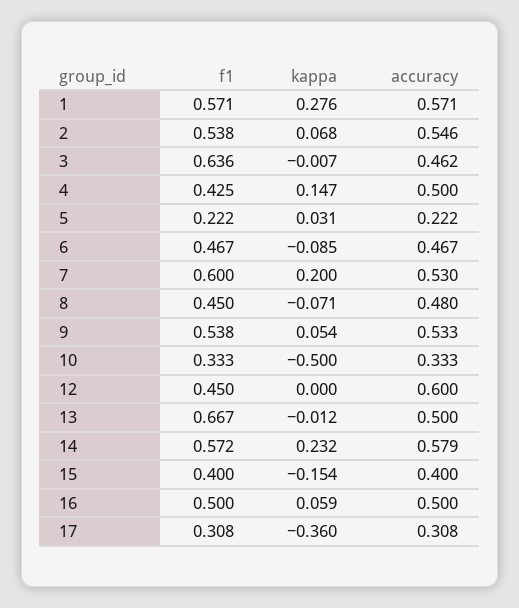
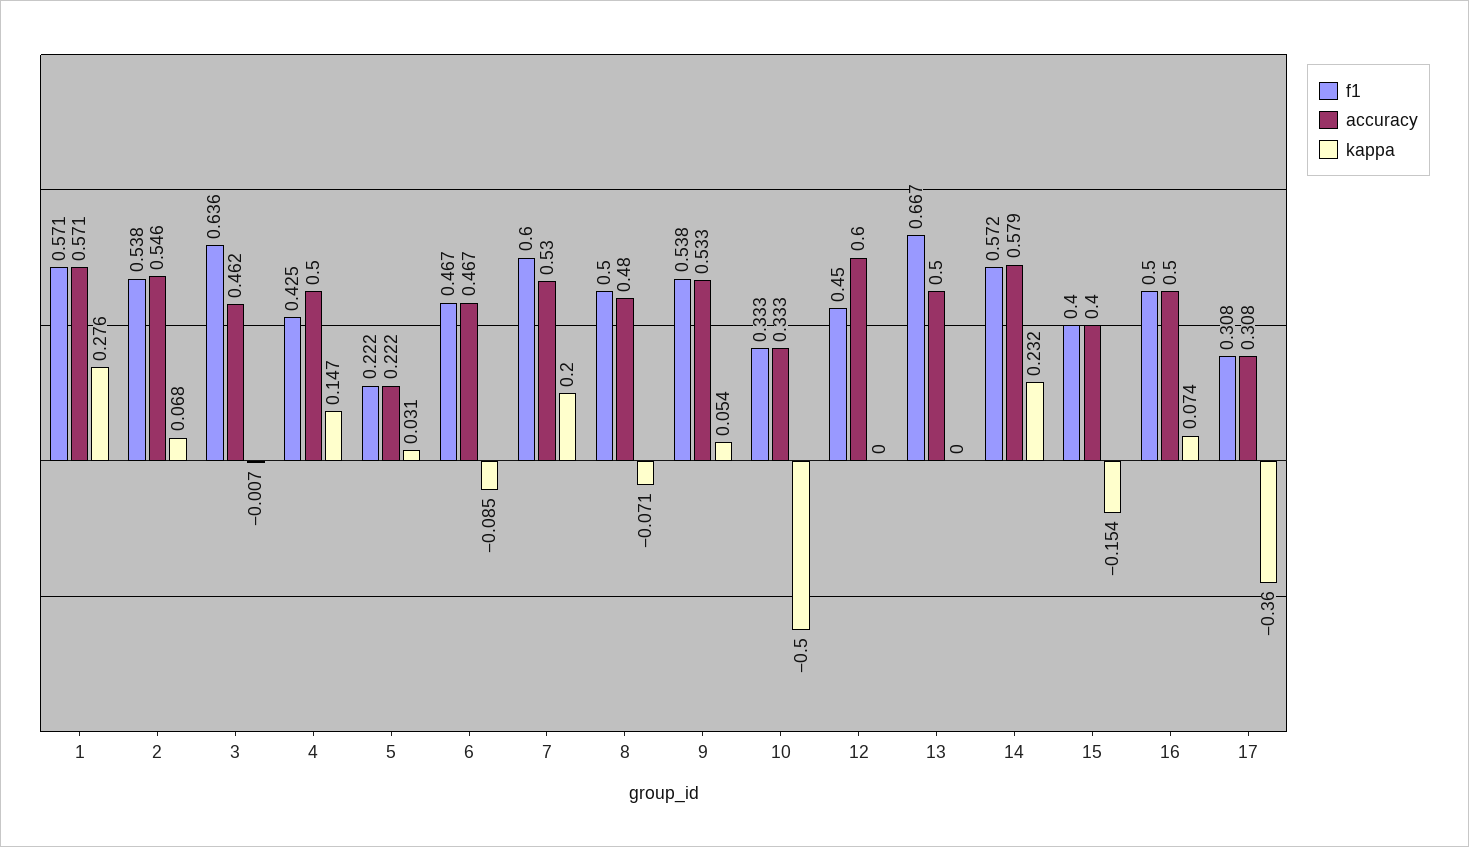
  {
    "f1": {
      "1": 0.571,
      "2": 0.538,
      "3": 0.636,
      "4": 0.425,
      "5": 0.222,
      "6": 0.467,
      "7": 0.6,
-     "8": 0.45,
+     "8": 0.5,
      "9": 0.538,
      "10": 0.333,
      "12": 0.45,
      "13": 0.667,
      "14": 0.572,
      "15": 0.4,
      "16": 0.5,
      "17": 0.308
    },
    "kappa": {
      "1": 0.276,
      "2": 0.068,
      "3": -0.007,
      "4": 0.147,
      "5": 0.031,
      "6": -0.085,
      "7": 0.2,
      "8": -0.071,
      "9": 0.054,
      "10": -0.5,
      "12": 0,
-     "13": -0.012,
+     "13": 0,
      "14": 0.232,
      "15": -0.154,
-     "16": 0.059,
+     "16": 0.074,
      "17": -0.36
    },
    "accuracy": {
      "1": 0.571,
      "2": 0.546,
      "3": 0.462,
      "4": 0.5,
      "5": 0.222,
      "6": 0.467,
      "7": 0.53,
      "8": 0.48,
      "9": 0.533,
      "10": 0.333,
      "12": 0.6,
      "13": 0.5,
      "14": 0.579,
      "15": 0.4,
      "16": 0.5,
      "17": 0.308
    }
  }

